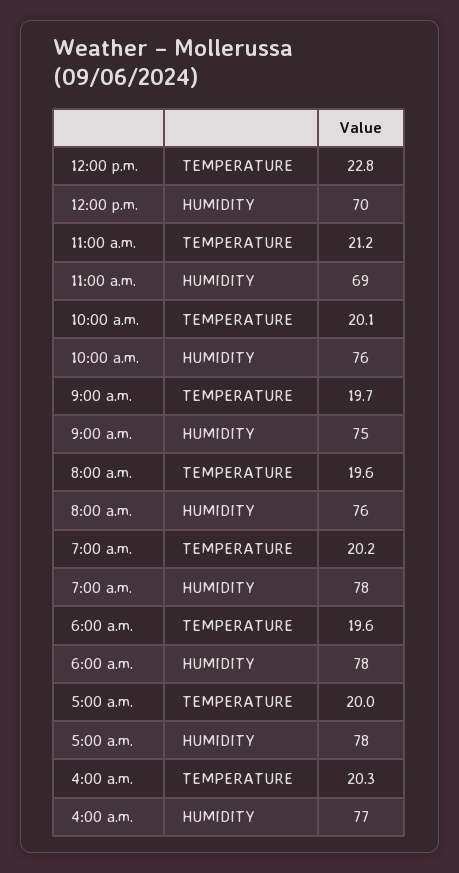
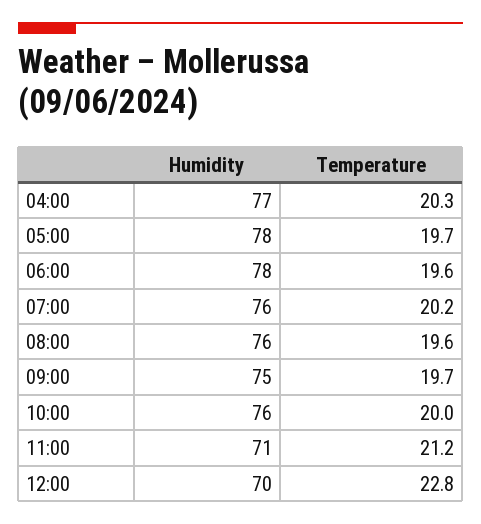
  {
    "12:00 p.m.": {
      "TEMPERATURE": 22.8,
      "HUMIDITY": 70
    },
    "11:00 a.m.": {
      "TEMPERATURE": 21.2,
-     "HUMIDITY": 69
+     "HUMIDITY": 71
    },
    "10:00 a.m.": {
-     "TEMPERATURE": 20.1,
+     "TEMPERATURE": 20,
      "HUMIDITY": 76
    },
    "9:00 a.m.": {
      "TEMPERATURE": 19.7,
      "HUMIDITY": 75
    },
    "8:00 a.m.": {
      "TEMPERATURE": 19.6,
      "HUMIDITY": 76
    },
    "7:00 a.m.": {
      "TEMPERATURE": 20.2,
-     "HUMIDITY": 78
+     "HUMIDITY": 76
    },
    "6:00 a.m.": {
      "TEMPERATURE": 19.6,
      "HUMIDITY": 78
    },
    "5:00 a.m.": {
-     "TEMPERATURE": 20,
+     "TEMPERATURE": 19.7,
      "HUMIDITY": 78
    },
    "4:00 a.m.": {
      "TEMPERATURE": 20.3,
      "HUMIDITY": 77
    }
  }

